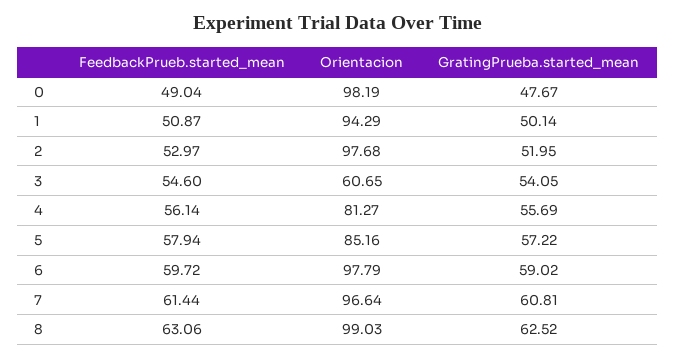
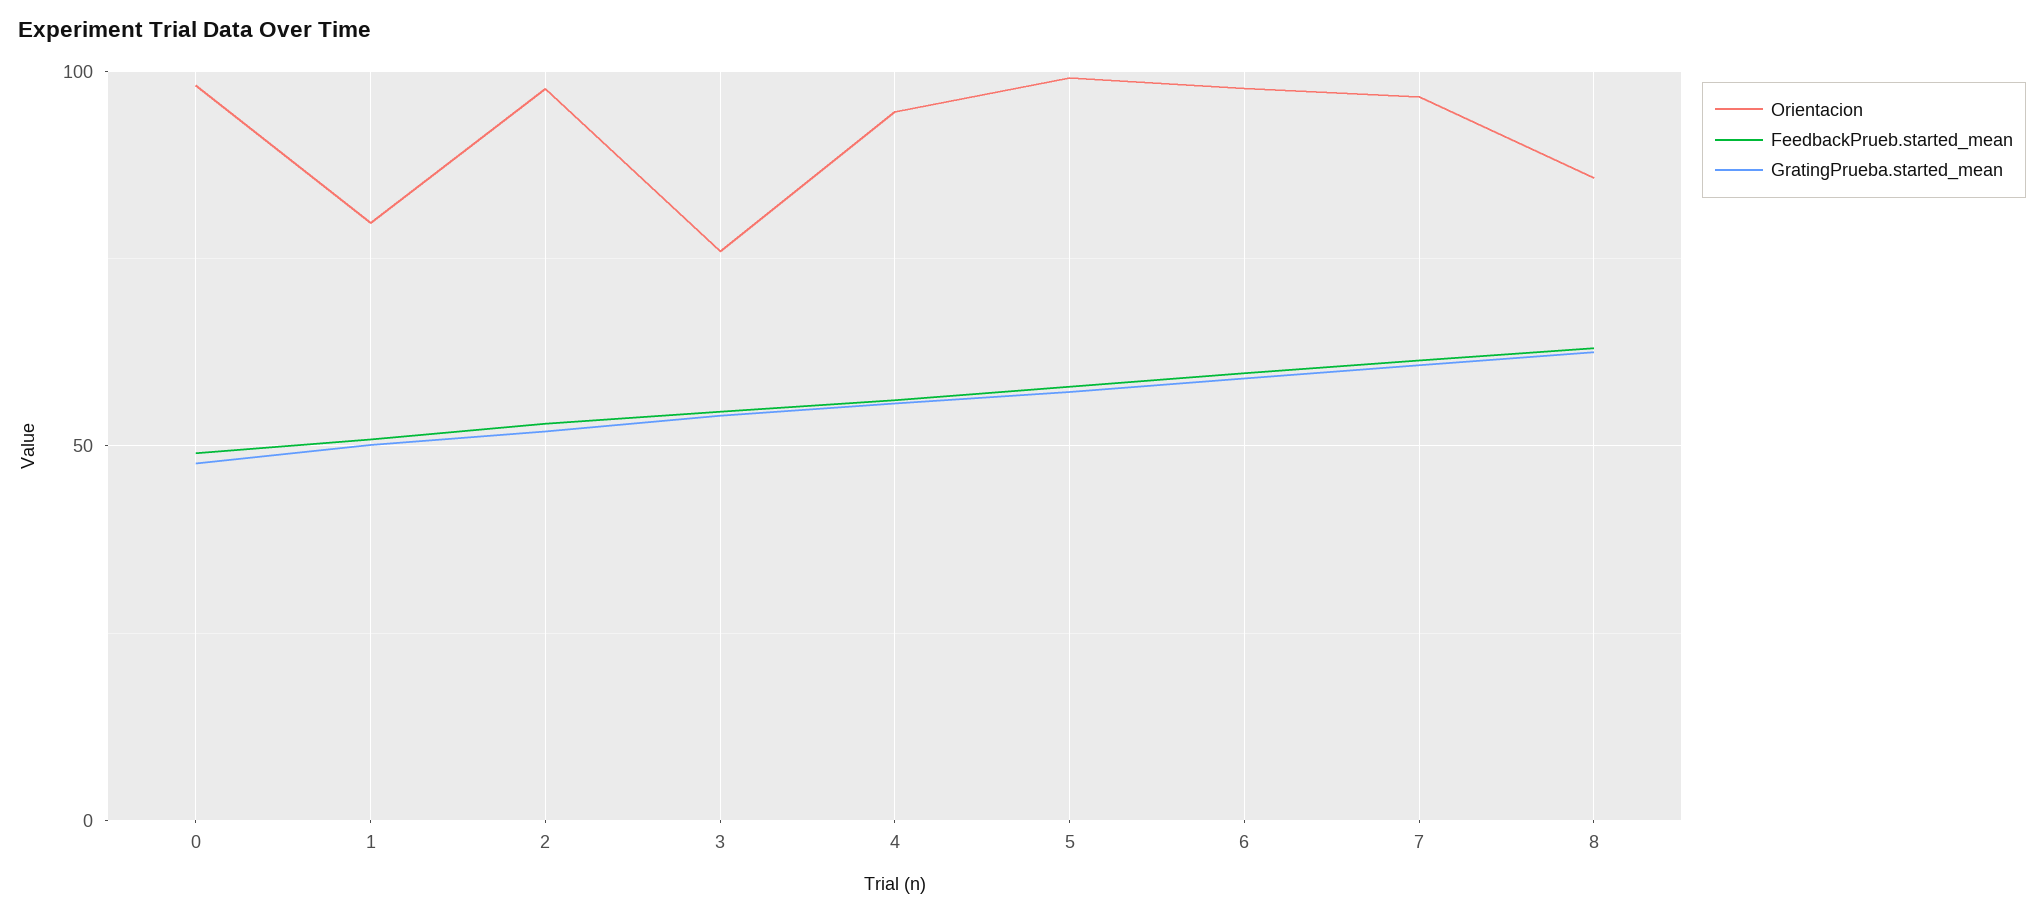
  {
    "FeedbackPrueb.started_mean": {
      "0": 49.04,
      "1": 50.87,
      "2": 52.97,
      "3": 54.6,
      "4": 56.14,
      "5": 57.94,
      "6": 59.72,
      "7": 61.44,
      "8": 63.06
    },
    "Orientacion": {
      "0": 98.19,
-     "1": 94.29,
+     "1": 80,
      "2": 97.68,
-     "3": 60.65,
+     "3": 75,
-     "4": 81.27,
+     "4": 95,
-     "5": 85.16,
+     "5": 100,
      "6": 97.79,
      "7": 96.64,
-     "8": 99.03
+     "8": 85
    },
    "GratingPrueba.started_mean": {
      "0": 47.67,
      "1": 50.14,
      "2": 51.95,
      "3": 54.05,
      "4": 55.69,
      "5": 57.22,
      "6": 59.02,
      "7": 60.81,
      "8": 62.52
    }
  }

